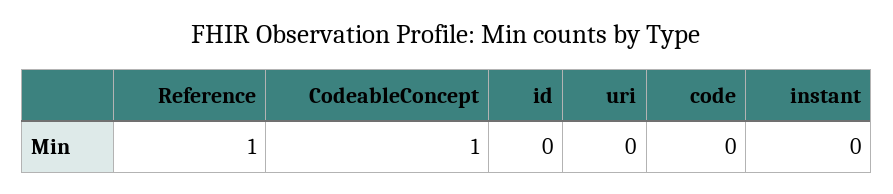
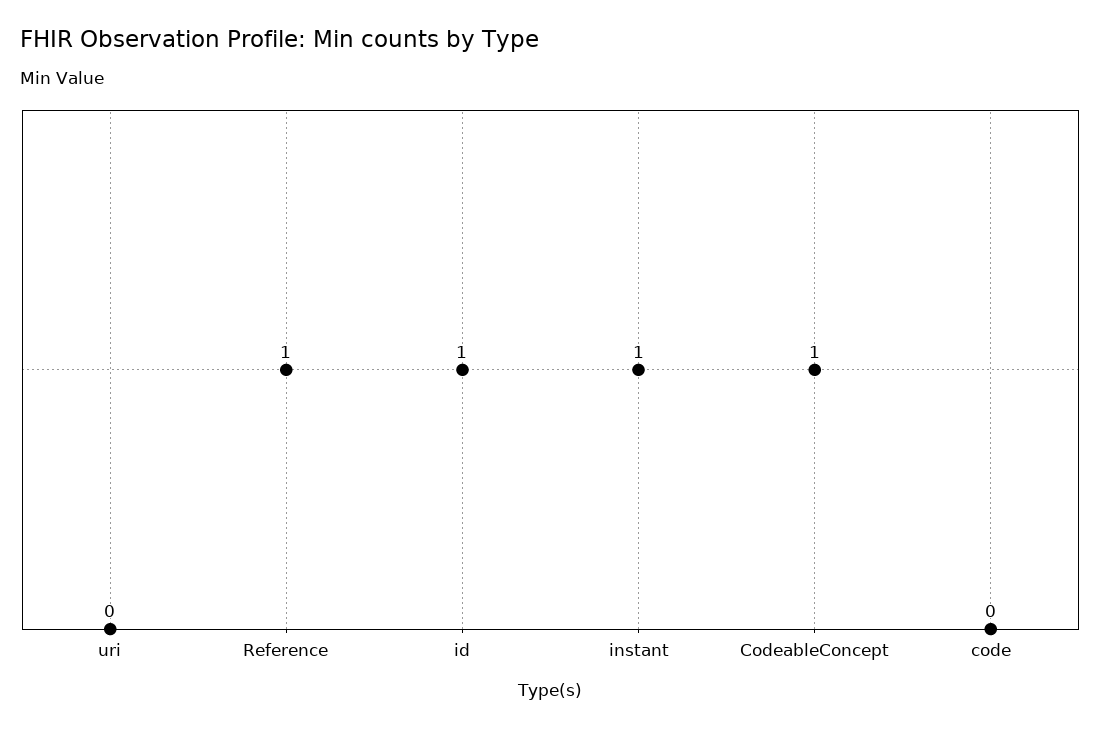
  {
    "Reference": 1,
    "CodeableConcept": 1,
-   "id": 0,
+   "id": 1,
    "uri": 0,
    "code": 0,
-   "instant": 0
+   "instant": 1
  }

